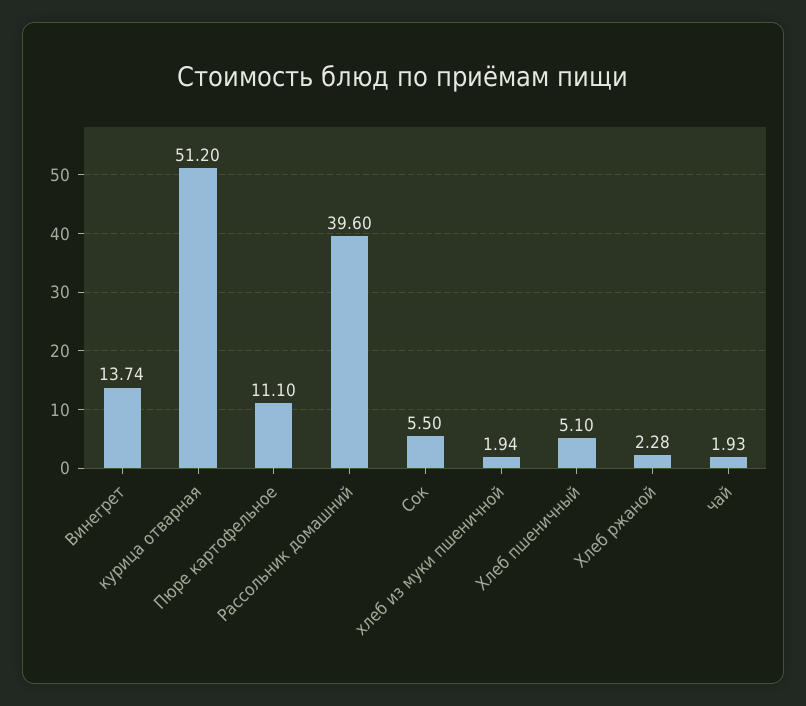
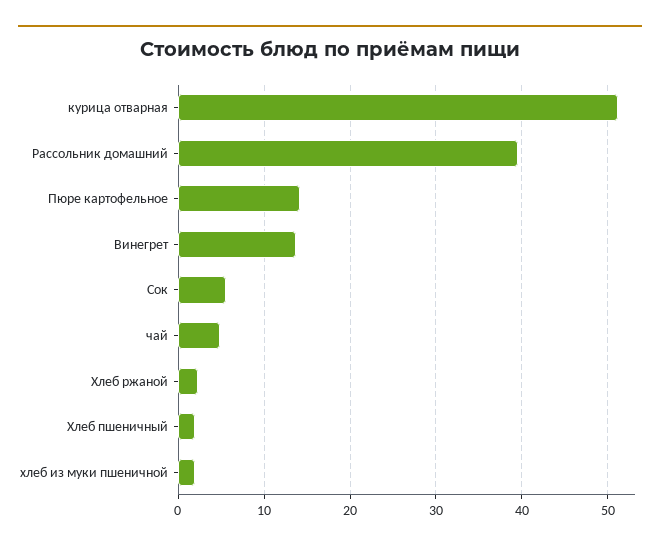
  {
    "Винегрет": 13.74,
    "курица отварная": 51.2,
-   "Пюре картофельное": 11.1,
+   "Пюре картофельное": 14,
    "Рассольник домашний": 39.6,
    "Сок": 5.5,
    "хлеб из муки пшеничной": 1.94,
-   "Хлеб пшеничный": 5.1,
+   "Хлеб пшеничный": 2,
    "Хлеб ржаной": 2.28,
-   "чай": 1.93
+   "чай": 5
  }

